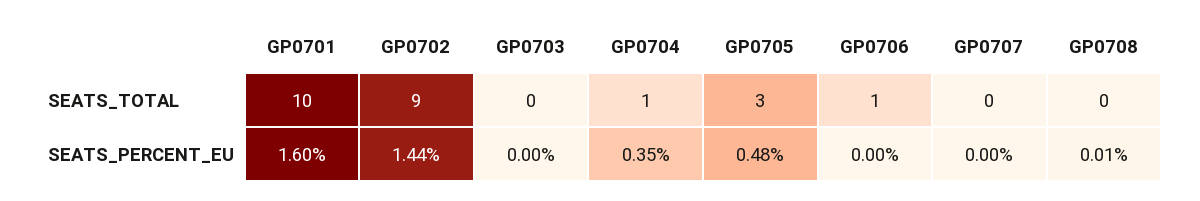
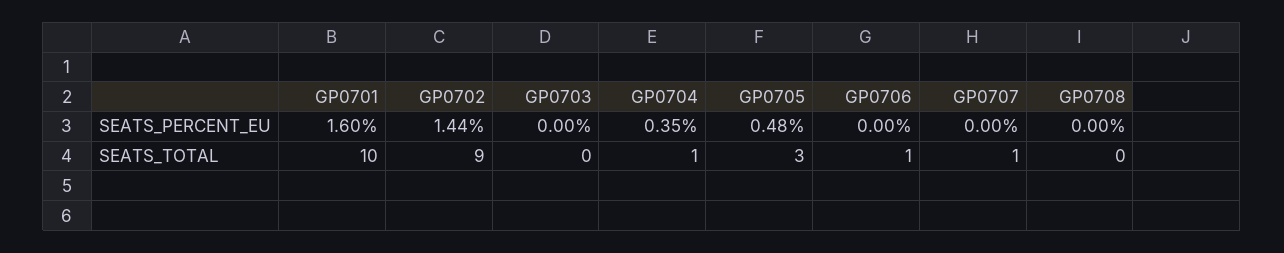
  {
    "GP0701": {
      "SEATS_TOTAL": 10,
      "SEATS_PERCENT_EU": 1.6
    },
    "GP0702": {
      "SEATS_TOTAL": 9,
      "SEATS_PERCENT_EU": 1.44
    },
    "GP0703": {
      "SEATS_TOTAL": 0,
      "SEATS_PERCENT_EU": 0
    },
    "GP0704": {
      "SEATS_TOTAL": 1,
      "SEATS_PERCENT_EU": 0.35
    },
    "GP0705": {
      "SEATS_TOTAL": 3,
      "SEATS_PERCENT_EU": 0.48
    },
    "GP0706": {
      "SEATS_TOTAL": 1,
      "SEATS_PERCENT_EU": 0
    },
    "GP0707": {
-     "SEATS_TOTAL": 0,
+     "SEATS_TOTAL": 1,
      "SEATS_PERCENT_EU": 0
    },
    "GP0708": {
      "SEATS_TOTAL": 0,
-     "SEATS_PERCENT_EU": 0.01
+     "SEATS_PERCENT_EU": 0
    }
  }

